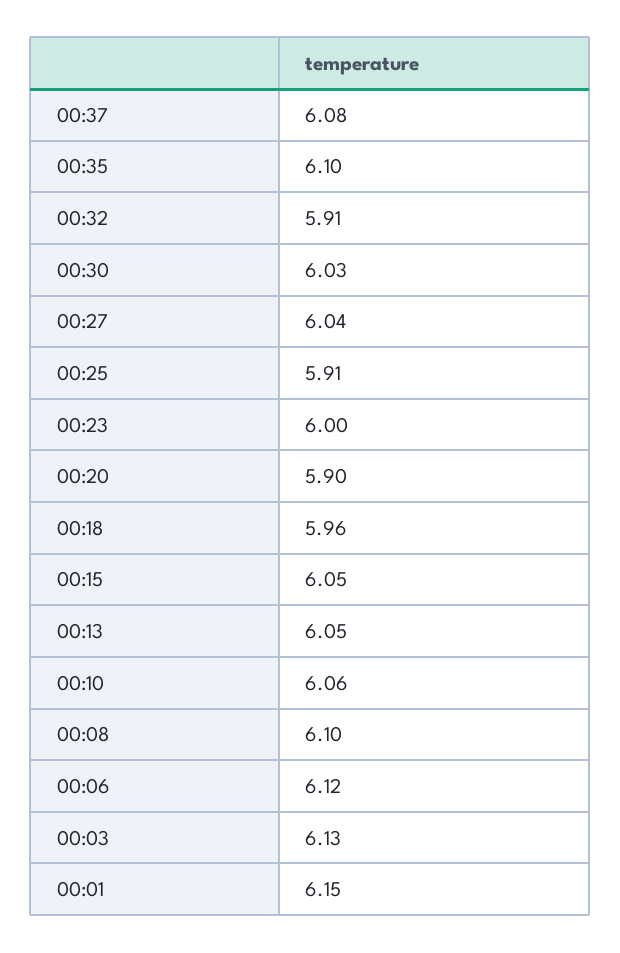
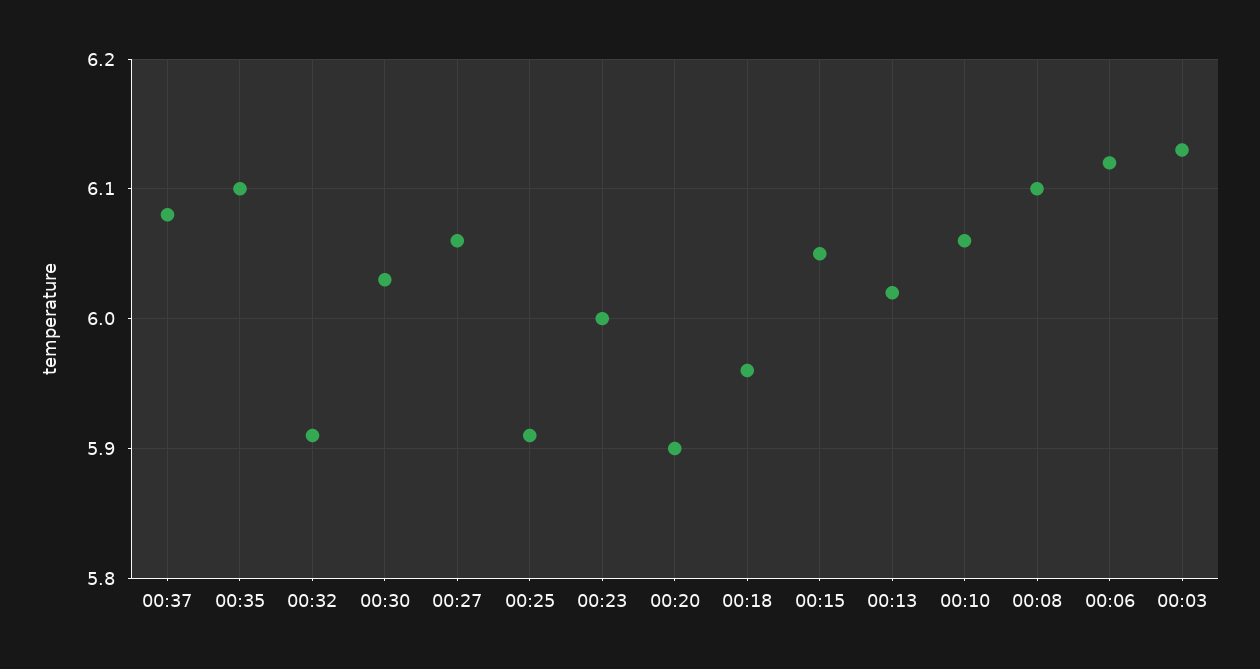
  {
    "00:37": 6.08,
    "00:35": 6.1,
    "00:32": 5.91,
    "00:30": 6.03,
-   "00:27": 6.04,
+   "00:27": 6.06,
    "00:25": 5.91,
    "00:23": 6,
    "00:20": 5.9,
    "00:18": 5.96,
    "00:15": 6.05,
-   "00:13": 6.05,
+   "00:13": 6.02,
    "00:10": 6.06,
    "00:08": 6.1,
    "00:06": 6.12,
-   "00:03": 6.13,
+   "00:03": 6.13
-   "00:01": 6.15
  }

